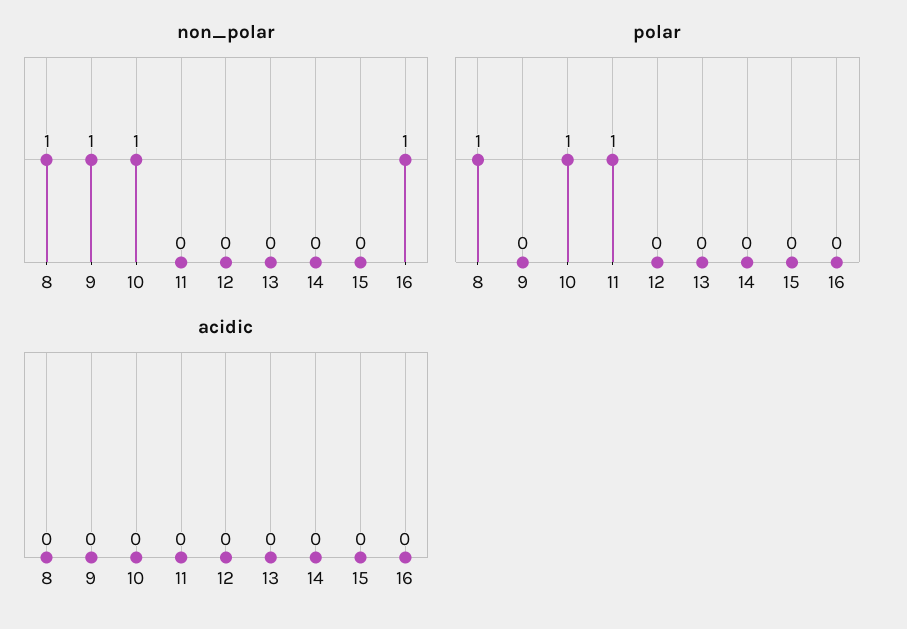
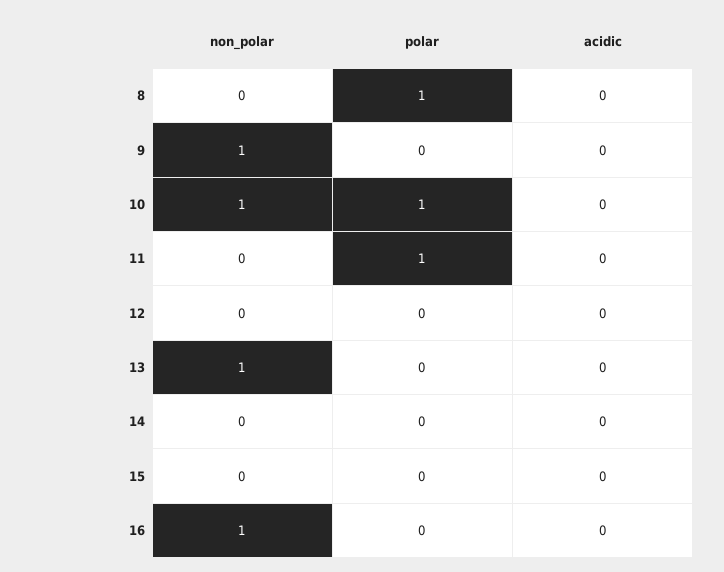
  {
    "non_polar": {
-     "8": 1,
+     "8": 0,
      "9": 1,
      "10": 1,
      "11": 0,
      "12": 0,
-     "13": 0,
+     "13": 1,
      "14": 0,
      "15": 0,
      "16": 1
    },
    "polar": {
      "8": 1,
      "9": 0,
      "10": 1,
      "11": 1,
      "12": 0,
      "13": 0,
      "14": 0,
      "15": 0,
      "16": 0
    },
    "acidic": {
      "8": 0,
      "9": 0,
      "10": 0,
      "11": 0,
      "12": 0,
      "13": 0,
      "14": 0,
      "15": 0,
      "16": 0
    }
  }

